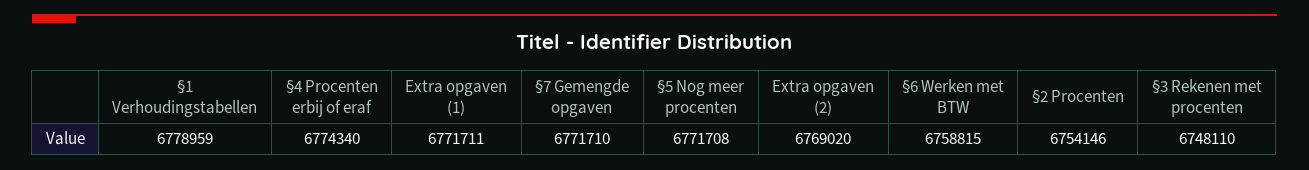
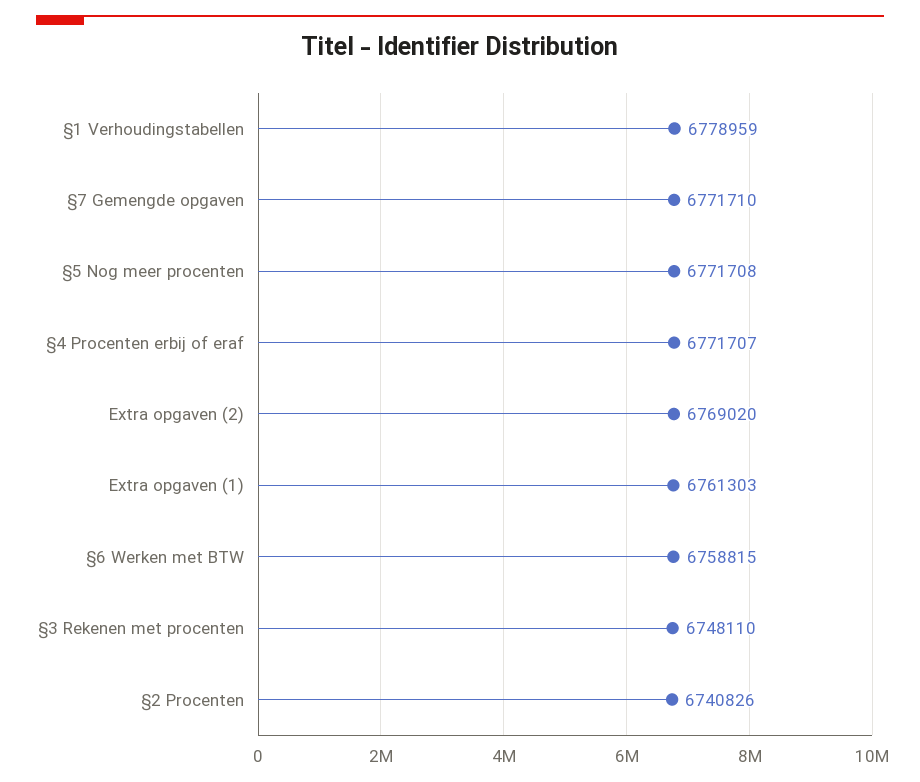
  {
    "§1 Verhoudingstabellen": 6778959,
-   "§4 Procenten erbij of eraf": 6774340,
+   "§4 Procenten erbij of eraf": 6771707,
-   "Extra opgaven (1)": 6771711,
+   "Extra opgaven (1)": 6761303,
    "§7 Gemengde opgaven": 6771710,
    "§5 Nog meer procenten": 6771708,
    "Extra opgaven (2)": 6769020,
    "§6 Werken met BTW": 6758815,
-   "§2 Procenten": 6754146,
+   "§2 Procenten": 6740826,
    "§3 Rekenen met procenten": 6748110
  }

